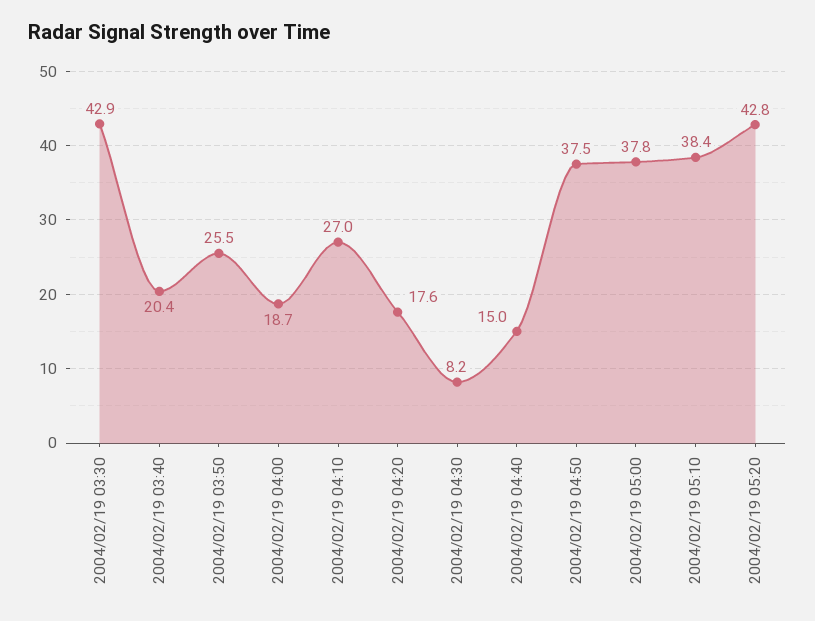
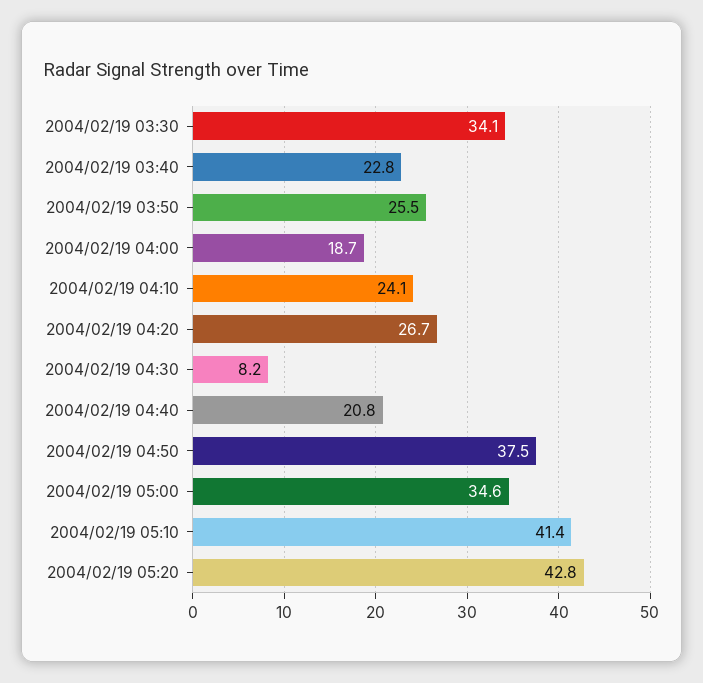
  {
-   "2004/02/19 03:30": 42.9,
+   "2004/02/19 03:30": 34.1,
-   "2004/02/19 03:40": 20.4,
+   "2004/02/19 03:40": 22.8,
    "2004/02/19 03:50": 25.5,
    "2004/02/19 04:00": 18.7,
-   "2004/02/19 04:10": 27,
+   "2004/02/19 04:10": 24.1,
-   "2004/02/19 04:20": 17.6,
+   "2004/02/19 04:20": 26.7,
    "2004/02/19 04:30": 8.2,
-   "2004/02/19 04:40": 15,
+   "2004/02/19 04:40": 20.8,
    "2004/02/19 04:50": 37.5,
-   "2004/02/19 05:00": 37.8,
+   "2004/02/19 05:00": 34.6,
-   "2004/02/19 05:10": 38.4,
+   "2004/02/19 05:10": 41.4,
    "2004/02/19 05:20": 42.8
  }

